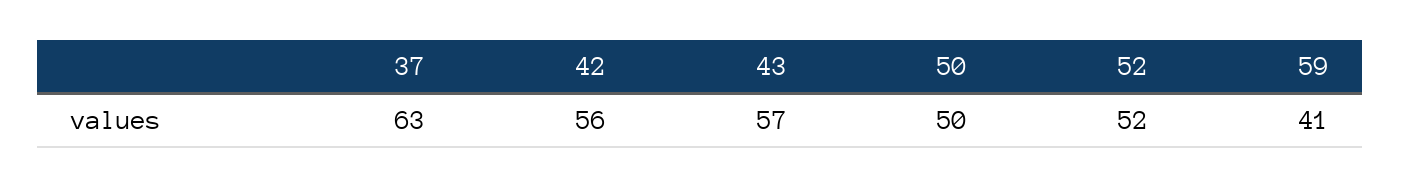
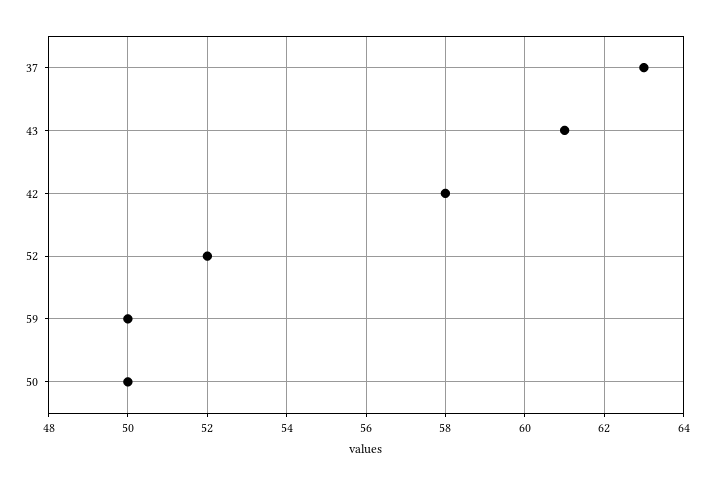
  {
    "37": 63,
-   "42": 56,
+   "42": 58,
-   "43": 57,
+   "43": 61,
    "50": 50,
    "52": 52,
-   "59": 41
+   "59": 50
  }

